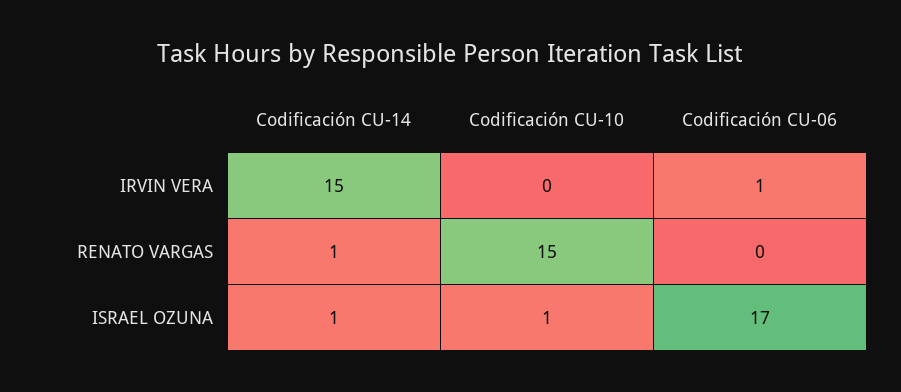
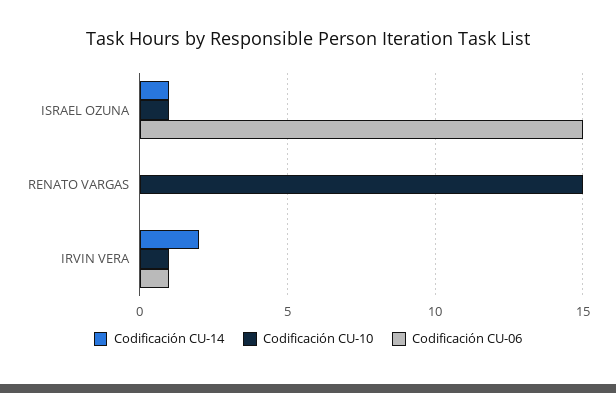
  {
    "Codificación CU-14": {
-     "IRVIN VERA": 15,
+     "IRVIN VERA": 2,
-     "RENATO VARGAS": 1,
+     "RENATO VARGAS": 0,
      "ISRAEL OZUNA": 1
    },
    "Codificación CU-10": {
-     "IRVIN VERA": 0,
+     "IRVIN VERA": 1,
      "RENATO VARGAS": 15,
      "ISRAEL OZUNA": 1
    },
    "Codificación CU-06": {
      "IRVIN VERA": 1,
      "RENATO VARGAS": 0,
-     "ISRAEL OZUNA": 17
+     "ISRAEL OZUNA": 15
    }
  }

